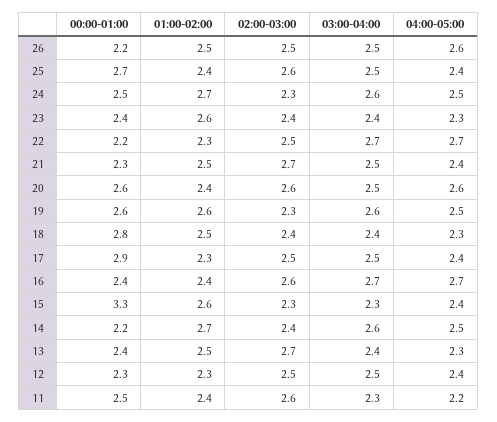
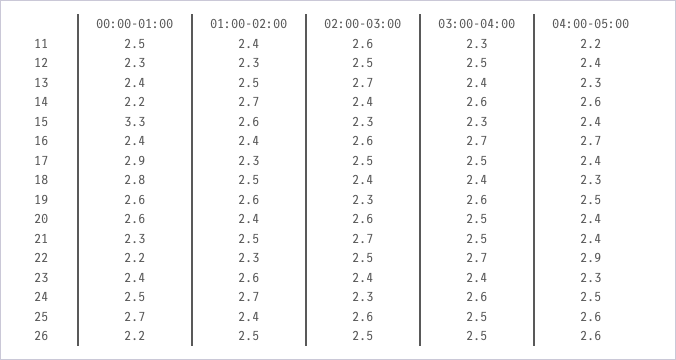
  {
    "00:00-01:00": {
      "26": 2.2,
      "25": 2.7,
      "24": 2.5,
      "23": 2.4,
      "22": 2.2,
      "21": 2.3,
      "20": 2.6,
      "19": 2.6,
      "18": 2.8,
      "17": 2.9,
      "16": 2.4,
      "15": 3.3,
      "14": 2.2,
      "13": 2.4,
      "12": 2.3,
      "11": 2.5
    },
    "01:00-02:00": {
      "26": 2.5,
      "25": 2.4,
      "24": 2.7,
      "23": 2.6,
      "22": 2.3,
      "21": 2.5,
      "20": 2.4,
      "19": 2.6,
      "18": 2.5,
      "17": 2.3,
      "16": 2.4,
      "15": 2.6,
      "14": 2.7,
      "13": 2.5,
      "12": 2.3,
      "11": 2.4
    },
    "02:00-03:00": {
      "26": 2.5,
      "25": 2.6,
      "24": 2.3,
      "23": 2.4,
      "22": 2.5,
      "21": 2.7,
      "20": 2.6,
      "19": 2.3,
      "18": 2.4,
      "17": 2.5,
      "16": 2.6,
      "15": 2.3,
      "14": 2.4,
      "13": 2.7,
      "12": 2.5,
      "11": 2.6
    },
    "03:00-04:00": {
      "26": 2.5,
      "25": 2.5,
      "24": 2.6,
      "23": 2.4,
      "22": 2.7,
      "21": 2.5,
      "20": 2.5,
      "19": 2.6,
      "18": 2.4,
      "17": 2.5,
      "16": 2.7,
      "15": 2.3,
      "14": 2.6,
      "13": 2.4,
      "12": 2.5,
      "11": 2.3
    },
    "04:00-05:00": {
      "26": 2.6,
-     "25": 2.4,
+     "25": 2.6,
      "24": 2.5,
      "23": 2.3,
-     "22": 2.7,
+     "22": 2.9,
      "21": 2.4,
-     "20": 2.6,
+     "20": 2.4,
      "19": 2.5,
      "18": 2.3,
      "17": 2.4,
      "16": 2.7,
      "15": 2.4,
-     "14": 2.5,
+     "14": 2.6,
      "13": 2.3,
      "12": 2.4,
      "11": 2.2
    }
  }

